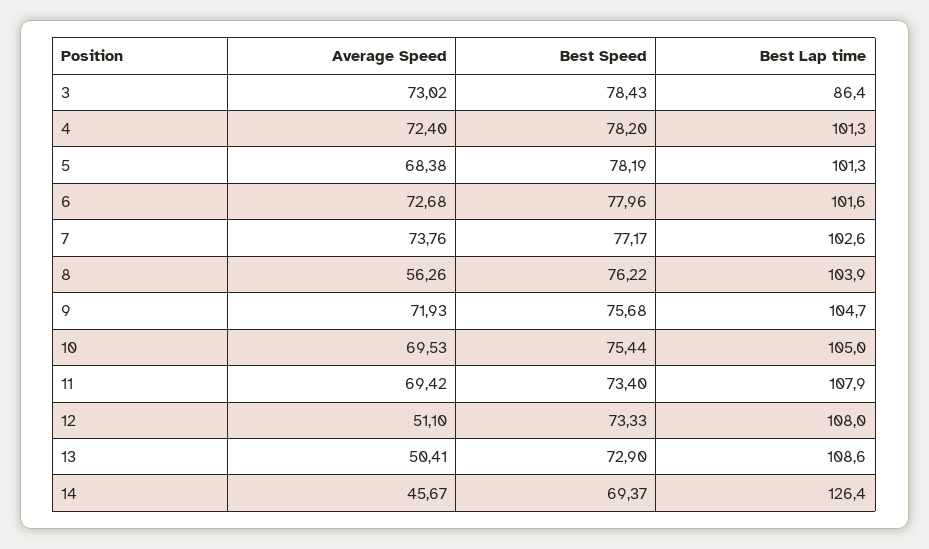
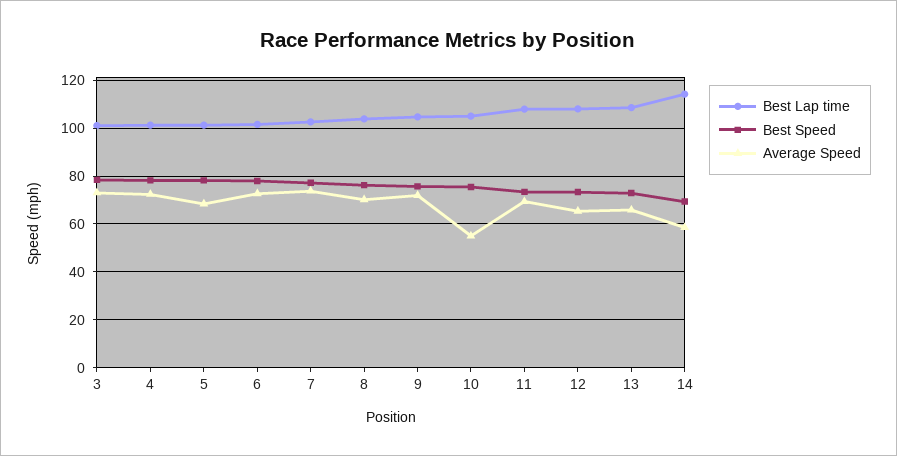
  {
    "Average Speed": {
      "3": 73.02,
      "4": 72.4,
      "5": 68.38,
      "6": 72.68,
      "7": 73.76,
-     "8": 56.26,
+     "8": 70,
      "9": 71.93,
-     "10": 69.53,
+     "10": 55,
      "11": 69.42,
-     "12": 51.1,
+     "12": 65,
-     "13": 50.41,
+     "13": 65,
-     "14": 45.67
+     "14": 60
    },
    "Best Speed": {
      "3": 78.43,
      "4": 78.2,
      "5": 78.19,
      "6": 77.96,
      "7": 77.17,
      "8": 76.22,
      "9": 75.68,
      "10": 75.44,
      "11": 73.4,
      "12": 73.33,
      "13": 72.9,
      "14": 69.37
    },
    "Best Lap time": {
-     "3": 86.4,
+     "3": 100,
      "4": 101.3,
      "5": 101.3,
      "6": 101.6,
      "7": 102.6,
      "8": 103.9,
      "9": 104.7,
      "10": 105,
      "11": 107.9,
      "12": 108,
      "13": 108.6,
-     "14": 126.4
+     "14": 115
    }
  }

